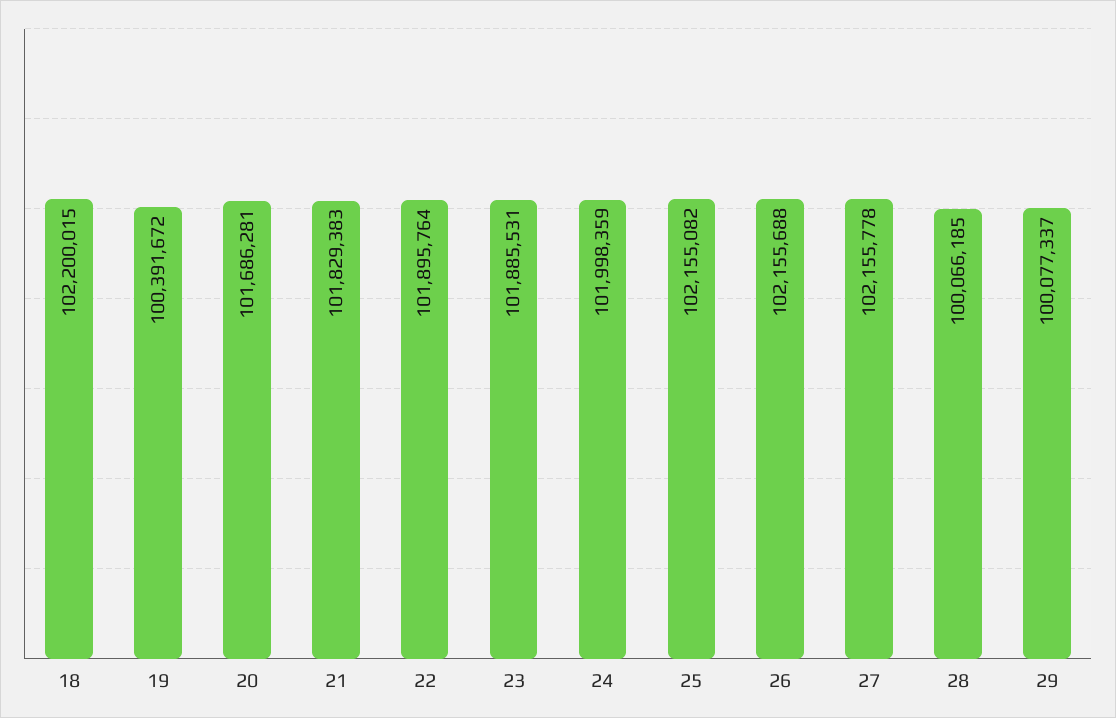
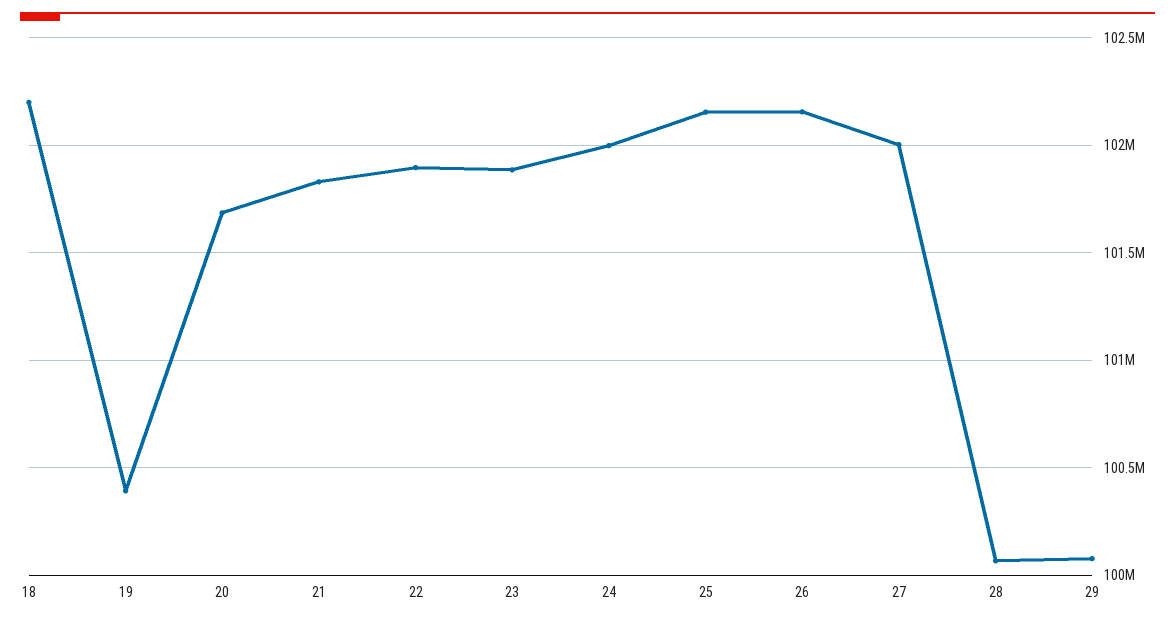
  {
    "18": 102200015,
    "19": 100391672,
    "20": 101686281,
    "21": 101829383,
    "22": 101895764,
    "23": 101885531,
    "24": 101998359,
    "25": 102155082,
    "26": 102155688,
-   "27": 102155778,
+   "27": 102000000,
    "28": 100066185,
    "29": 100077337
  }

